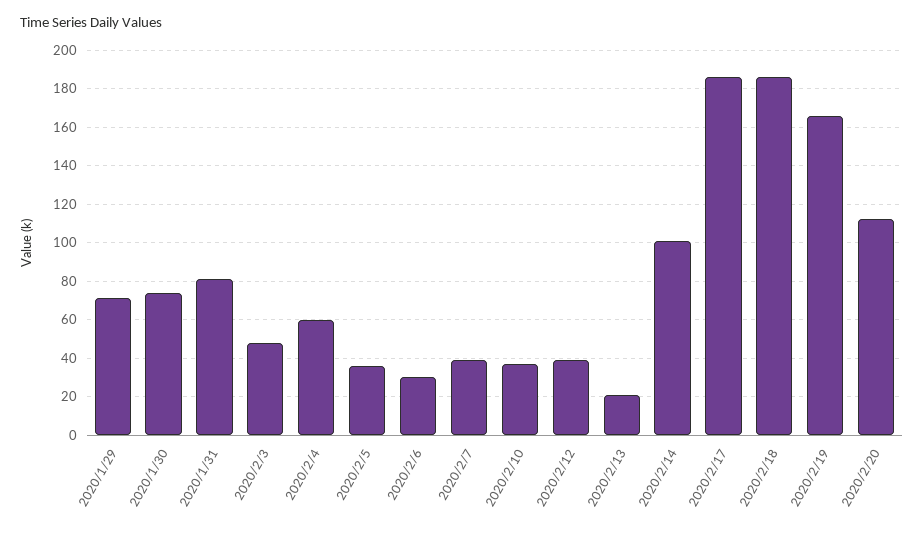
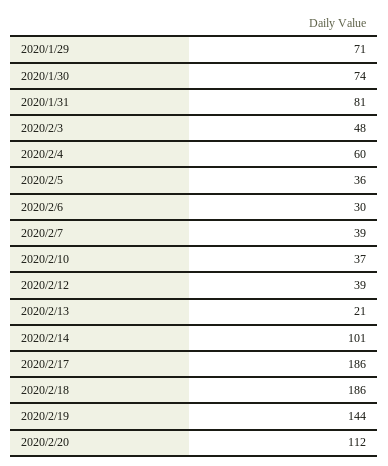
  {
    "2020/1/29": 71,
    "2020/1/30": 74,
    "2020/1/31": 81,
    "2020/2/3": 48,
    "2020/2/4": 60,
    "2020/2/5": 36,
    "2020/2/6": 30,
    "2020/2/7": 39,
    "2020/2/10": 37,
    "2020/2/12": 39,
    "2020/2/13": 21,
    "2020/2/14": 101,
    "2020/2/17": 186,
    "2020/2/18": 186,
-   "2020/2/19": 165,
+   "2020/2/19": 144,
    "2020/2/20": 112
  }

